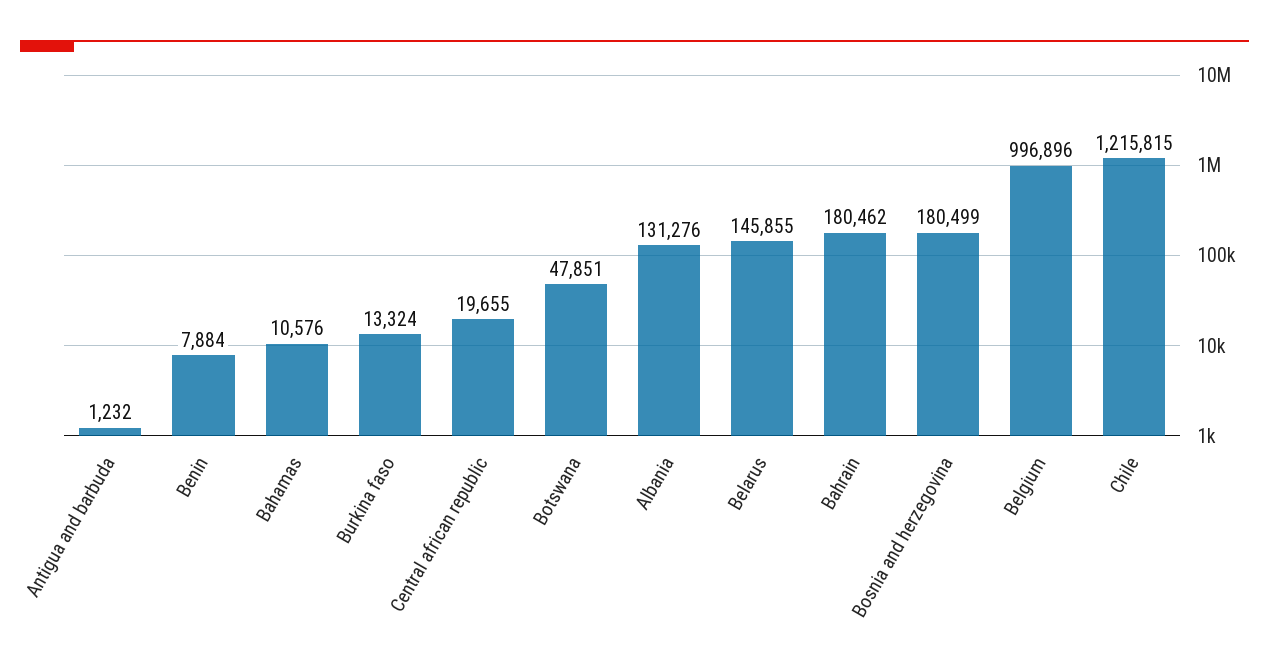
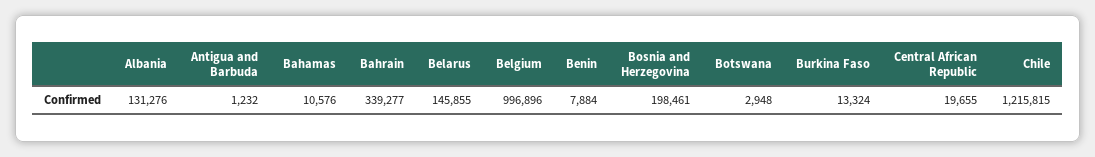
  {
    "Antigua and barbuda": 1232,
    "Benin": 7884,
    "Bahamas": 10576,
    "Burkina faso": 13324,
    "Central african republic": 19655,
-   "Botswana": 47851,
+   "Botswana": 2948,
    "Albania": 131276,
    "Belarus": 145855,
-   "Bahrain": 180462,
+   "Bahrain": 339277,
-   "Bosnia and herzegovina": 180499,
+   "Bosnia and herzegovina": 198461,
    "Belgium": 996896,
    "Chile": 1215815
  }

